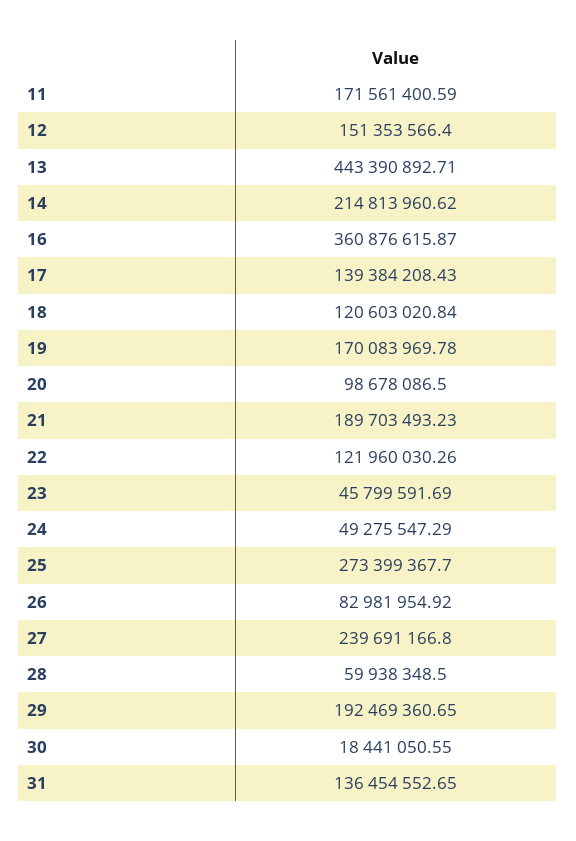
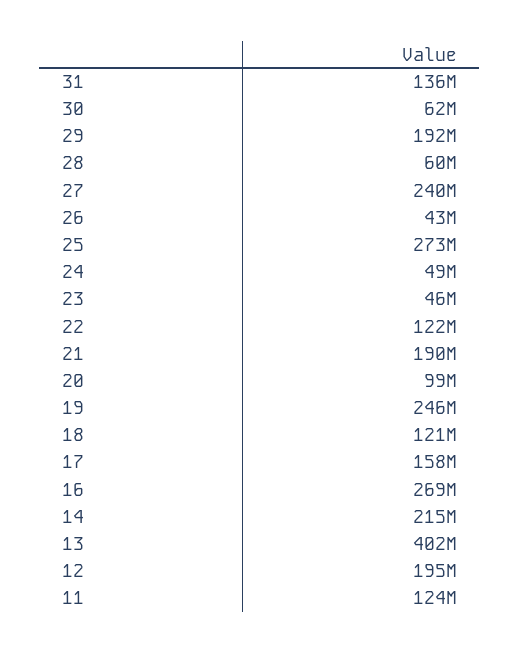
  {
-   "11": 171561400.59,
+   "11": 124000000,
-   "12": 151353566.4,
+   "12": 195000000,
-   "13": 443390892.71,
+   "13": 402000000,
    "14": 214813960.62,
-   "16": 360876615.87,
+   "16": 269000000,
-   "17": 139384208.43,
+   "17": 158000000,
    "18": 120603020.84,
-   "19": 170083969.78,
+   "19": 246000000,
    "20": 98678086.5,
    "21": 189703493.23,
    "22": 121960030.26,
    "23": 45799591.69,
    "24": 49275547.29,
    "25": 273399367.7,
-   "26": 82981954.92,
+   "26": 43000000,
    "27": 239691166.8,
    "28": 59938348.5,
    "29": 192469360.65,
-   "30": 18441050.55,
+   "30": 62000000,
    "31": 136454552.65
  }

